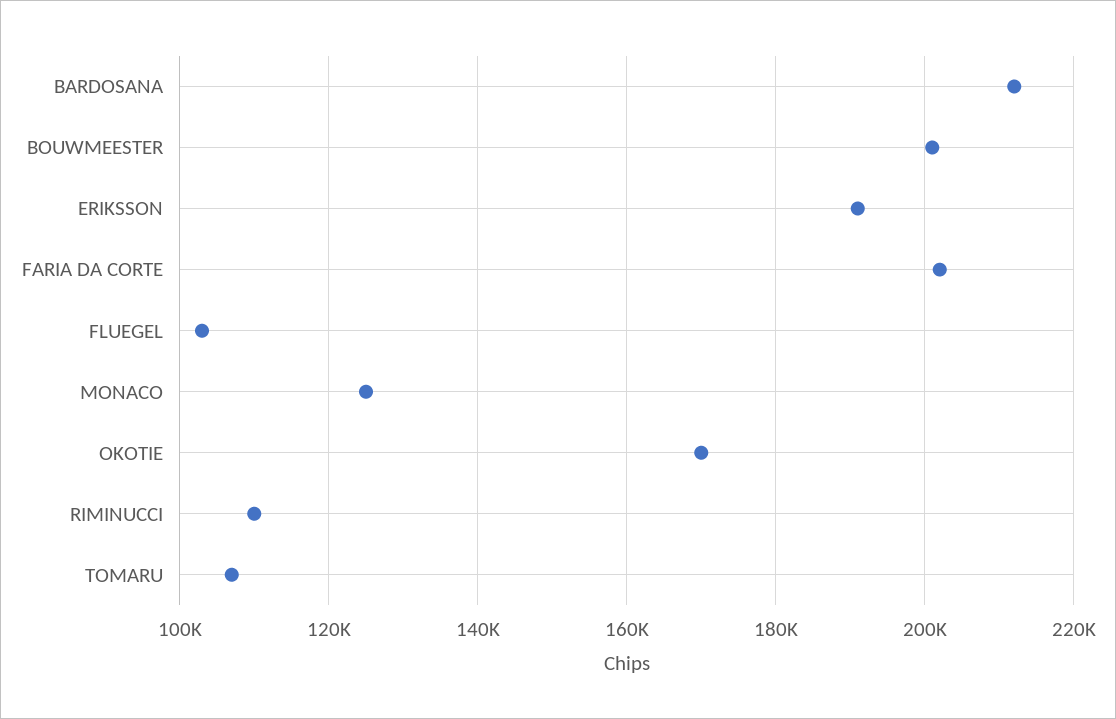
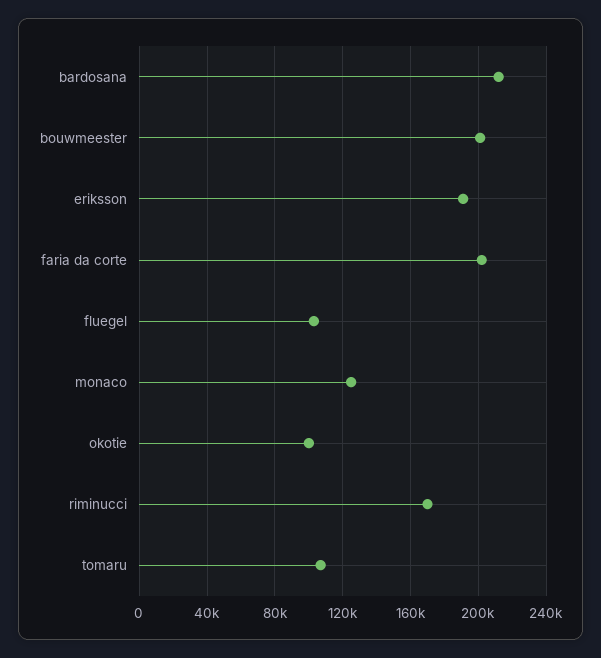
  {
    "BARDOSANA": 212000,
    "BOUWMEESTER": 202000,
    "ERIKSSON": 192000,
    "FARIA DA CORTE": 202000,
    "FLUEGEL": 104000,
    "MONACO": 126000,
-   "OKOTIE": 170000,
+   "OKOTIE": 100000,
-   "RIMINUCCI": 110000,
+   "RIMINUCCI": 170000,
    "TOMARU": 108000
  }

